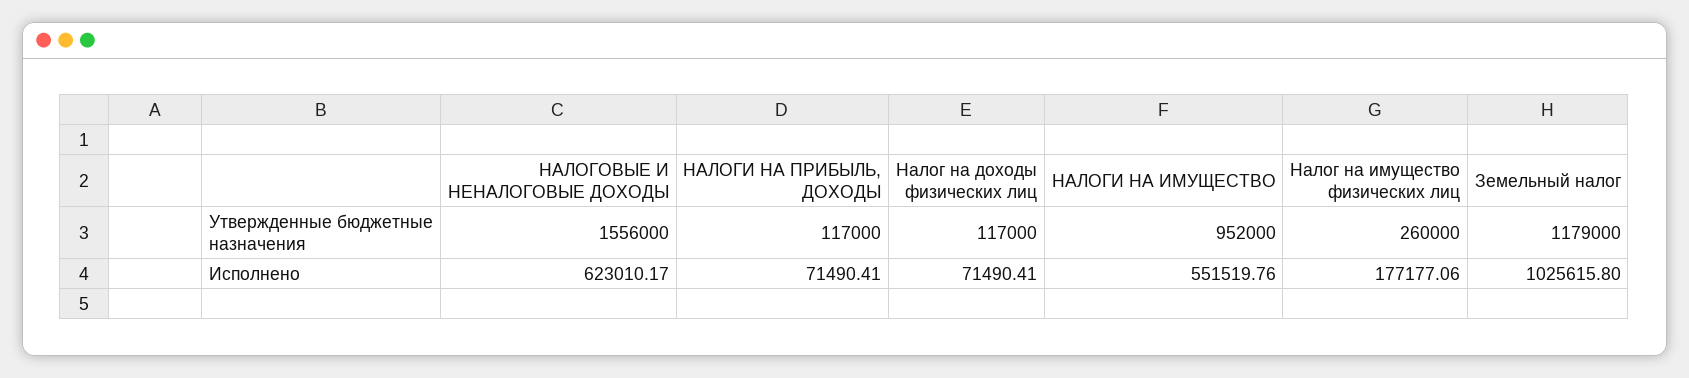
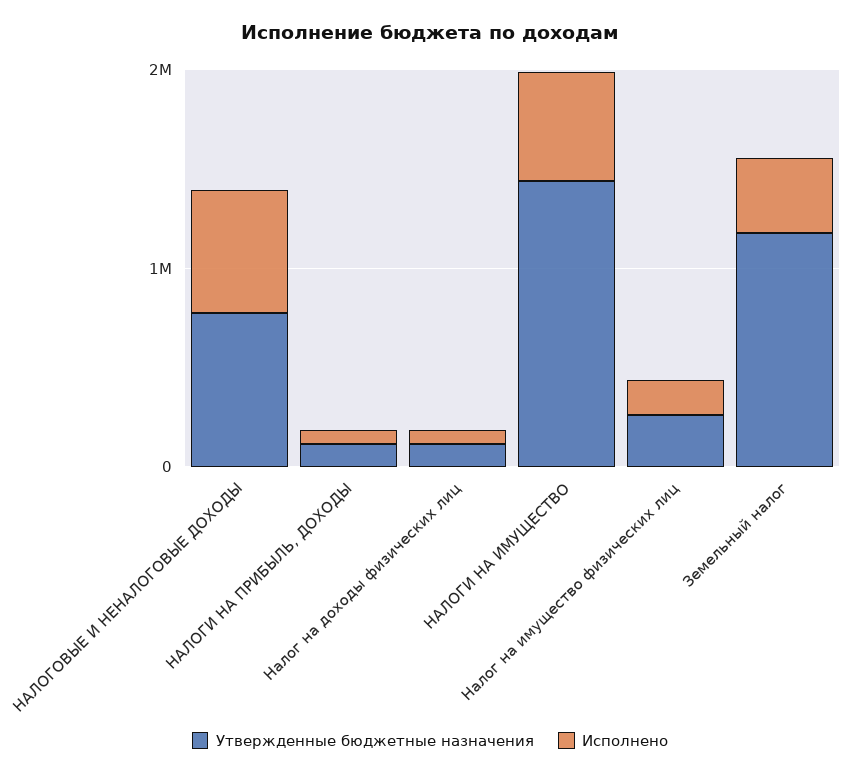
  {
    "Утвержденные бюджетные назначения": {
-     "НАЛОГОВЫЕ И НЕНАЛОГОВЫЕ ДОХОДЫ": 1556000,
+     "НАЛОГОВЫЕ И НЕНАЛОГОВЫЕ ДОХОДЫ": 800000,
      "НАЛОГИ НА ПРИБЫЛЬ, ДОХОДЫ": 117000,
      "Налог на доходы физических лиц": 117000,
-     "НАЛОГИ НА ИМУЩЕСТВО": 952000,
+     "НАЛОГИ НА ИМУЩЕСТВО": 1400000,
      "Налог на имущество физических лиц": 260000,
      "Земельный налог": 1179000
    },
    "Исполнено": {
      "НАЛОГОВЫЕ И НЕНАЛОГОВЫЕ ДОХОДЫ": 623010.17,
      "НАЛОГИ НА ПРИБЫЛЬ, ДОХОДЫ": 71490.41,
      "Налог на доходы физических лиц": 71490.41,
      "НАЛОГИ НА ИМУЩЕСТВО": 551519.76,
      "Налог на имущество физических лиц": 177177.06,
-     "Земельный налог": 1025615.8
+     "Земельный налог": 400000
    }
  }

